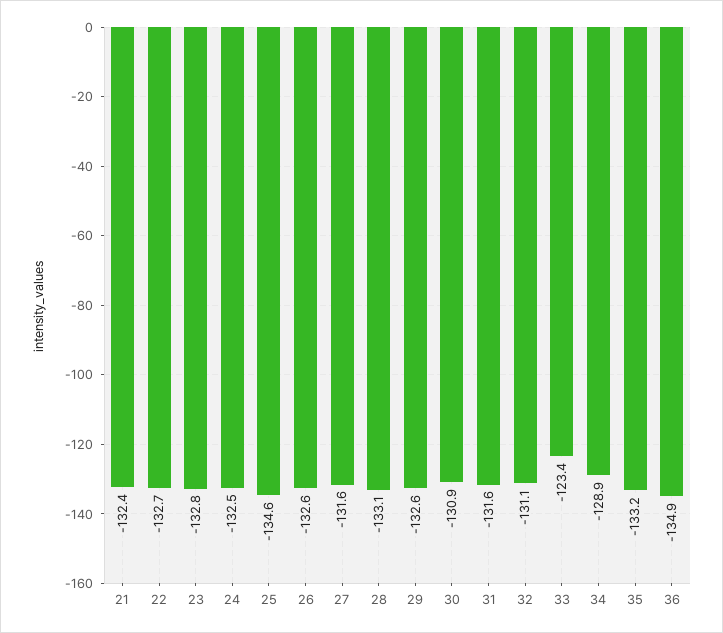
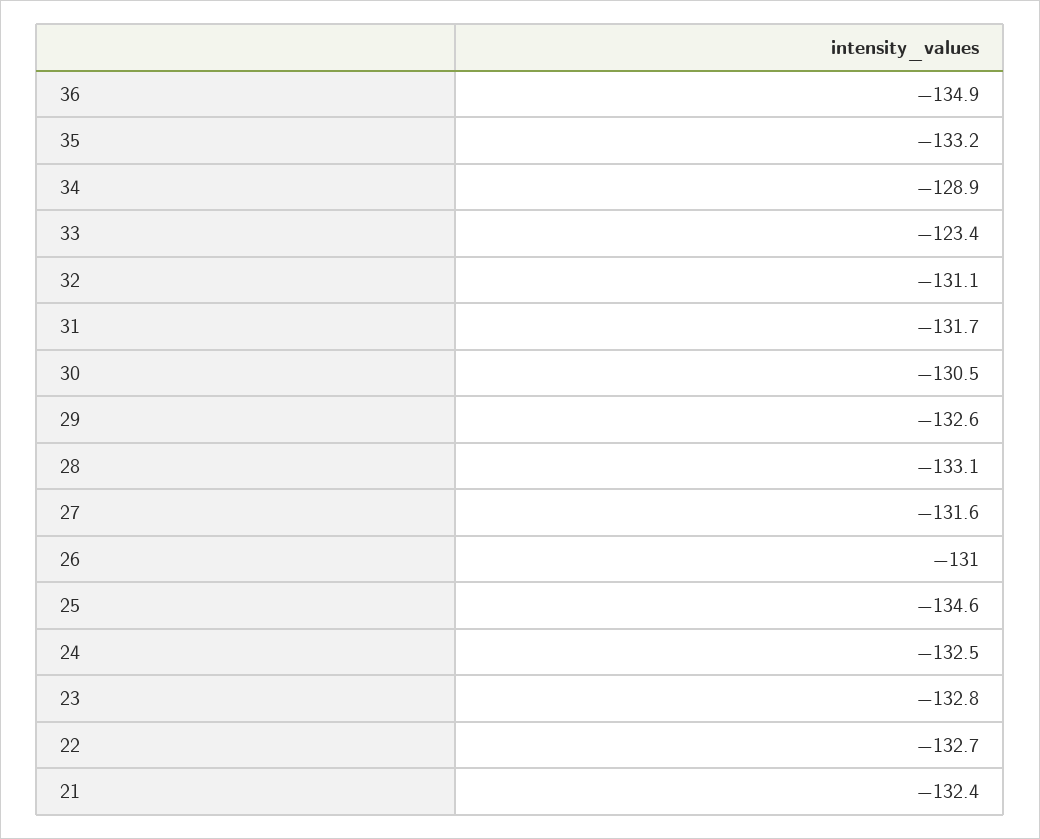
  {
    "21": -132.4,
    "22": -132.7,
    "23": -132.8,
    "24": -132.5,
    "25": -134.6,
-   "26": -132.6,
+   "26": -131,
    "27": -131.6,
    "28": -133.1,
    "29": -132.6,
-   "30": -130.9,
+   "30": -130.5,
-   "31": -131.6,
+   "31": -131.7,
    "32": -131.1,
    "33": -123.4,
    "34": -128.9,
    "35": -133.2,
    "36": -134.9
  }

